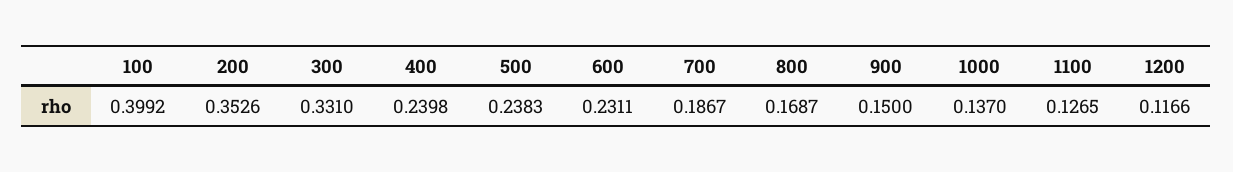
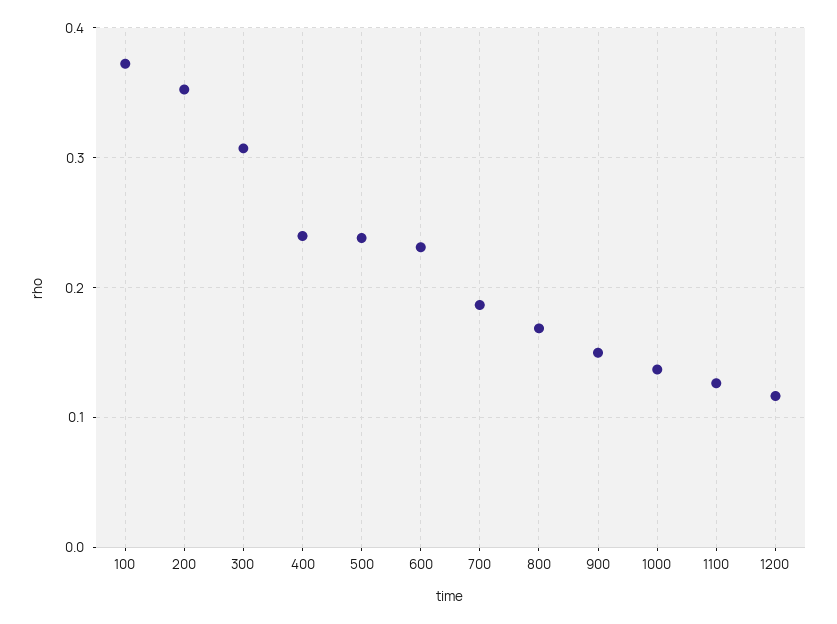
  {
-   "100": 0.3992,
+   "100": 0.37,
    "200": 0.3526,
-   "300": 0.331,
+   "300": 0.31,
    "400": 0.2398,
    "500": 0.2383,
    "600": 0.2311,
    "700": 0.1867,
    "800": 0.1687,
    "900": 0.15,
    "1000": 0.137,
    "1100": 0.1265,
    "1200": 0.1166
  }

